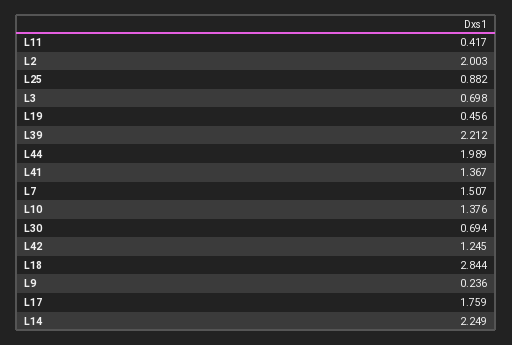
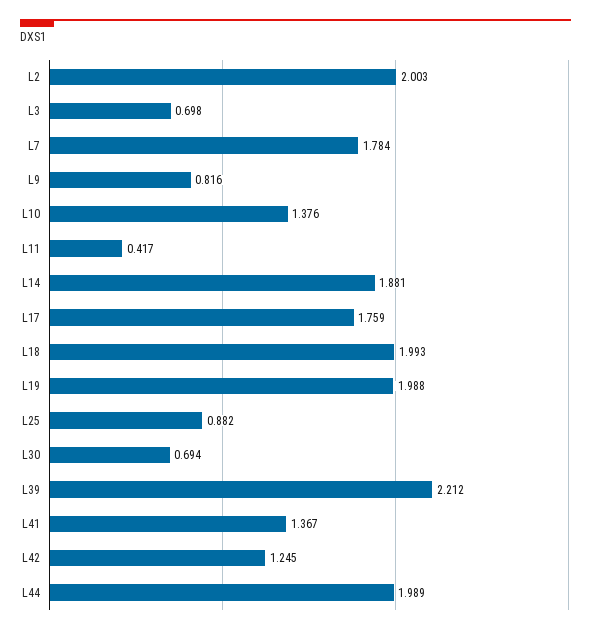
  {
    "L11": 0.417,
    "L2": 2.003,
    "L25": 0.882,
    "L3": 0.698,
-   "L19": 0.456,
+   "L19": 1.988,
    "L39": 2.212,
    "L44": 1.989,
    "L41": 1.367,
-   "L7": 1.507,
+   "L7": 1.784,
    "L10": 1.376,
    "L30": 0.694,
    "L42": 1.245,
-   "L18": 2.844,
+   "L18": 1.993,
-   "L9": 0.236,
+   "L9": 0.816,
    "L17": 1.759,
-   "L14": 2.249
+   "L14": 1.881
  }

